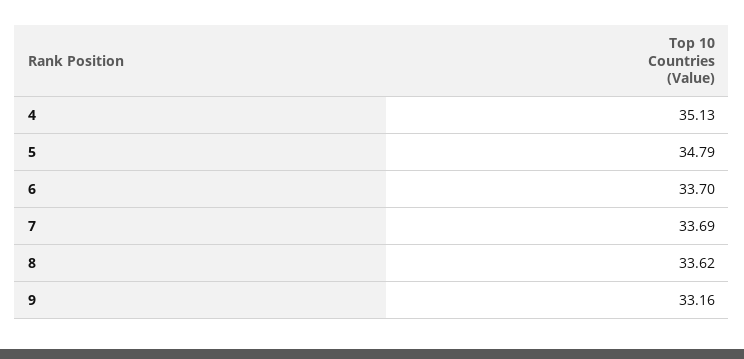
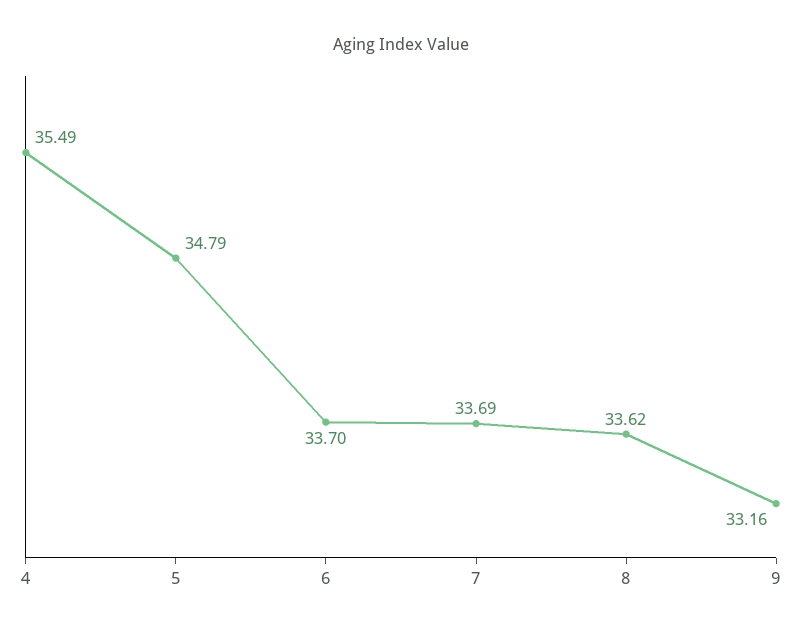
  {
-   "4": 35.13,
+   "4": 35.49,
    "5": 34.79,
    "6": 33.7,
    "7": 33.69,
    "8": 33.62,
    "9": 33.16
  }

